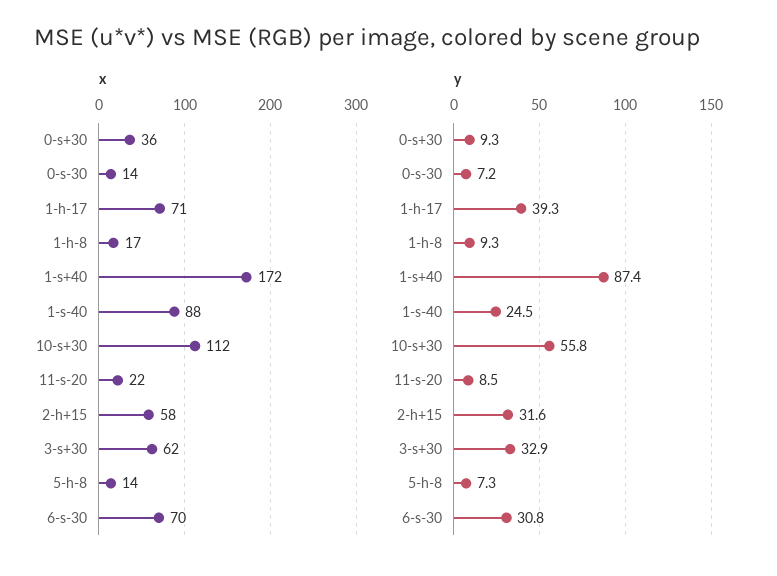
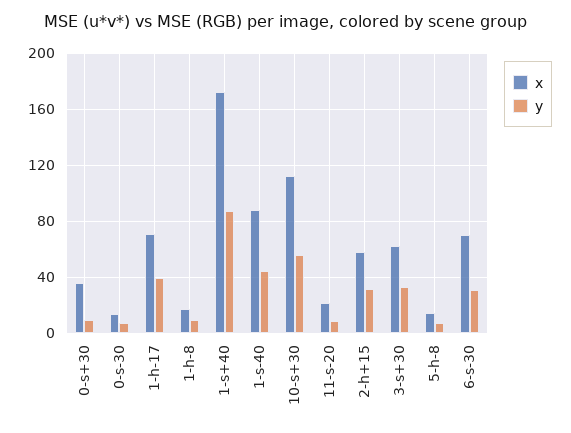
  {
    "x": {
      "0-s+30": 36,
      "0-s-30": 14,
      "1-h-17": 71,
      "1-h-8": 17,
      "1-s+40": 172,
      "1-s-40": 88,
      "10-s+30": 112,
      "11-s-20": 22,
      "2-h+15": 58,
      "3-s+30": 62,
      "5-h-8": 14,
      "6-s-30": 70
    },
    "y": {
      "0-s+30": 9.3,
      "0-s-30": 7.2,
      "1-h-17": 39.3,
      "1-h-8": 9.3,
      "1-s+40": 87.4,
-     "1-s-40": 24.5,
+     "1-s-40": 45,
      "10-s+30": 55.8,
      "11-s-20": 8.5,
      "2-h+15": 31.6,
      "3-s+30": 32.9,
      "5-h-8": 7.3,
      "6-s-30": 30.8
    }
  }

